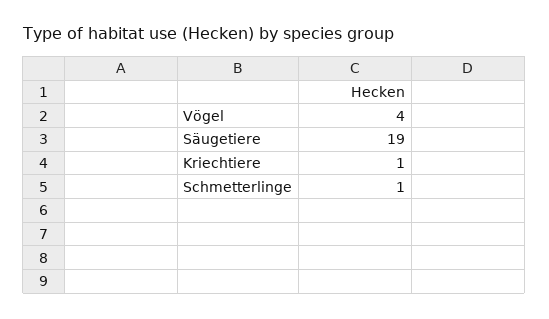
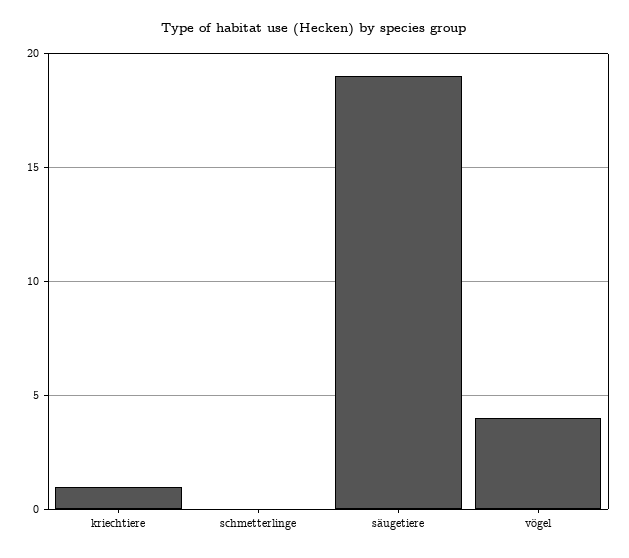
  {
    "Vögel": 4,
    "Säugetiere": 19,
    "Kriechtiere": 1,
-   "Schmetterlinge": 1
+   "Schmetterlinge": 0
  }

